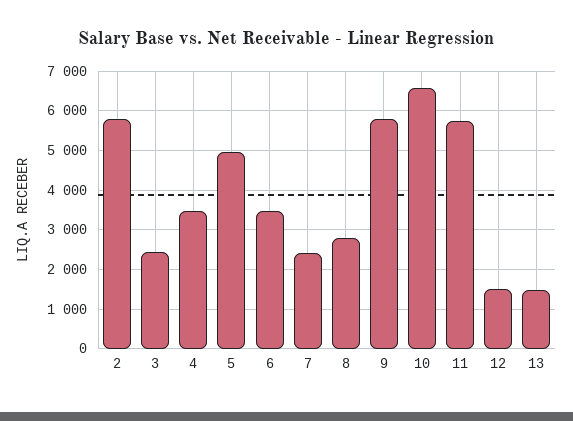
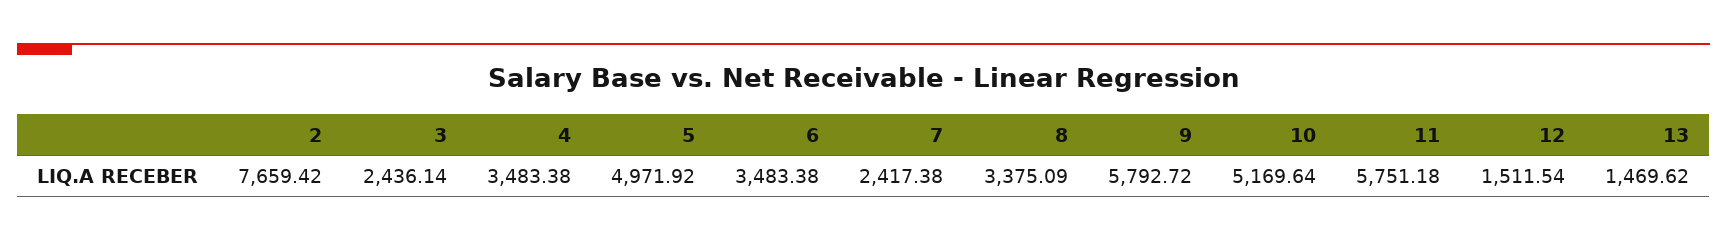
  {
-   "2": 5800,
+   "2": 7659.42,
    "3": 2436.14,
    "4": 3483.38,
    "5": 4971.92,
    "6": 3483.38,
    "7": 2417.38,
-   "8": 2800,
+   "8": 3375.09,
    "9": 5792.72,
-   "10": 6600,
+   "10": 5169.64,
    "11": 5751.18,
    "12": 1511.54,
    "13": 1469.62
  }

